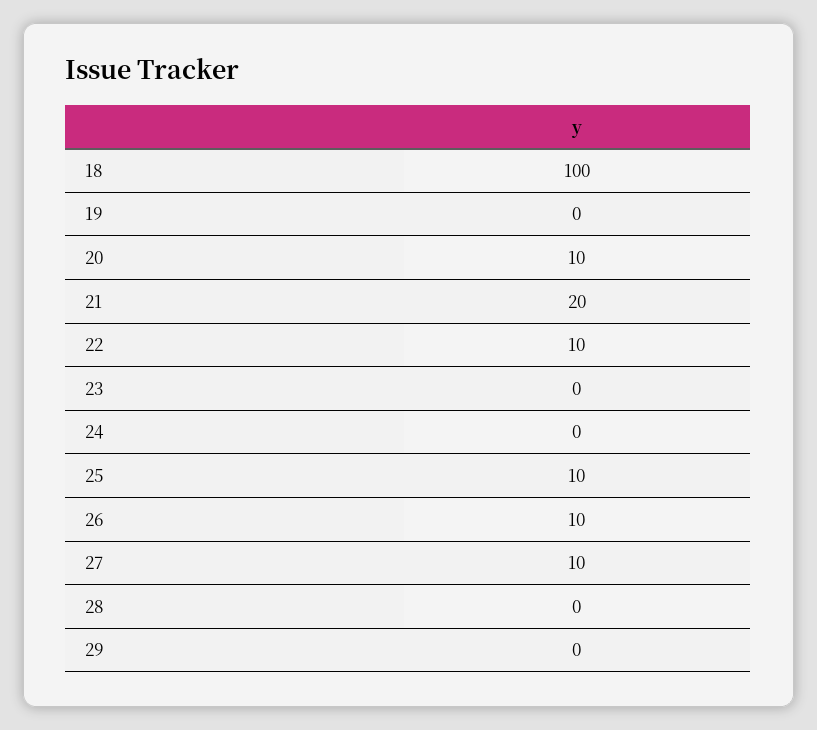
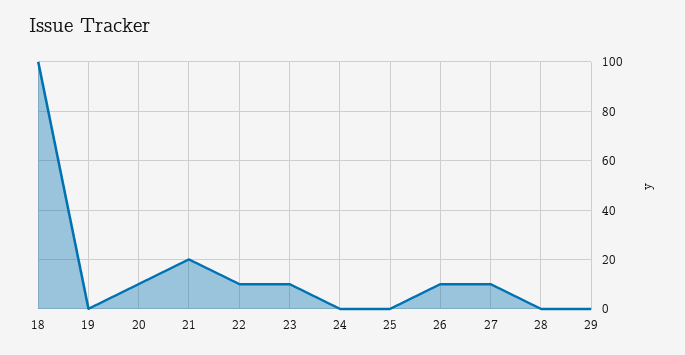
  {
    "18": 100,
    "19": 0,
    "20": 10,
    "21": 20,
    "22": 10,
-   "23": 0,
+   "23": 10,
    "24": 0,
-   "25": 10,
+   "25": 0,
    "26": 10,
    "27": 10,
    "28": 0,
    "29": 0
  }

